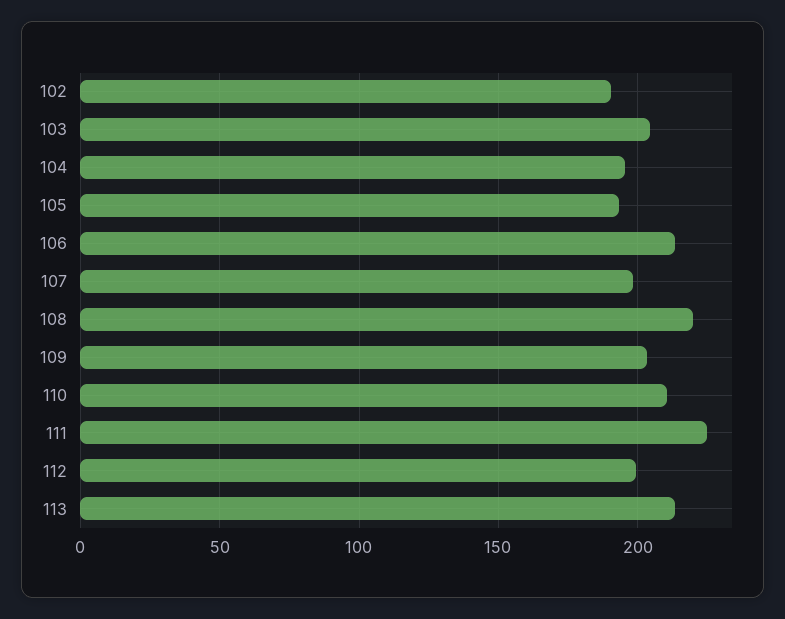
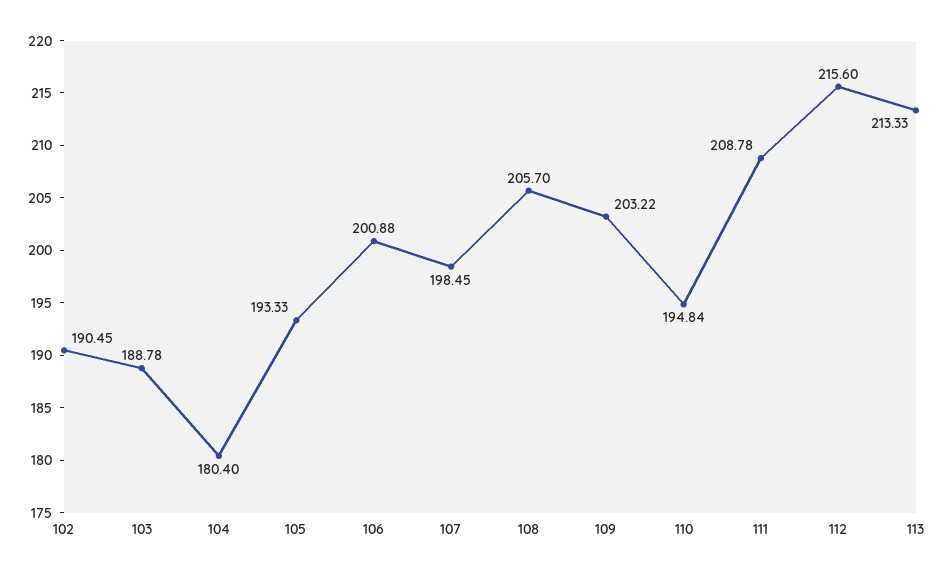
  {
    "102": 190.45,
-   "103": 205,
+   "103": 188.78,
-   "104": 195,
+   "104": 180.4,
    "105": 193.33,
-   "106": 215,
+   "106": 200.88,
    "107": 198.45,
-   "108": 220,
+   "108": 205.7,
    "109": 203.22,
-   "110": 210,
+   "110": 194.84,
-   "111": 225,
+   "111": 208.78,
-   "112": 200,
+   "112": 215.6,
    "113": 213.33
  }

